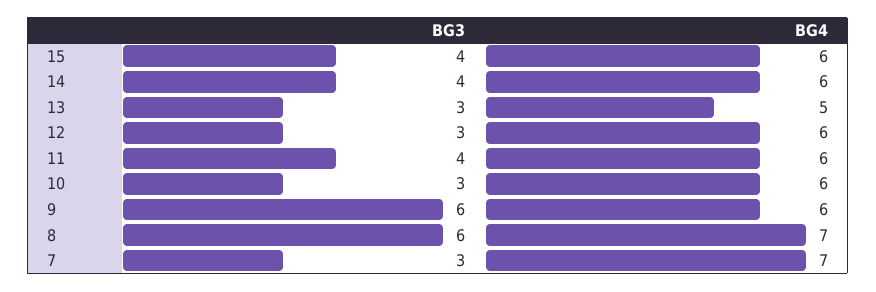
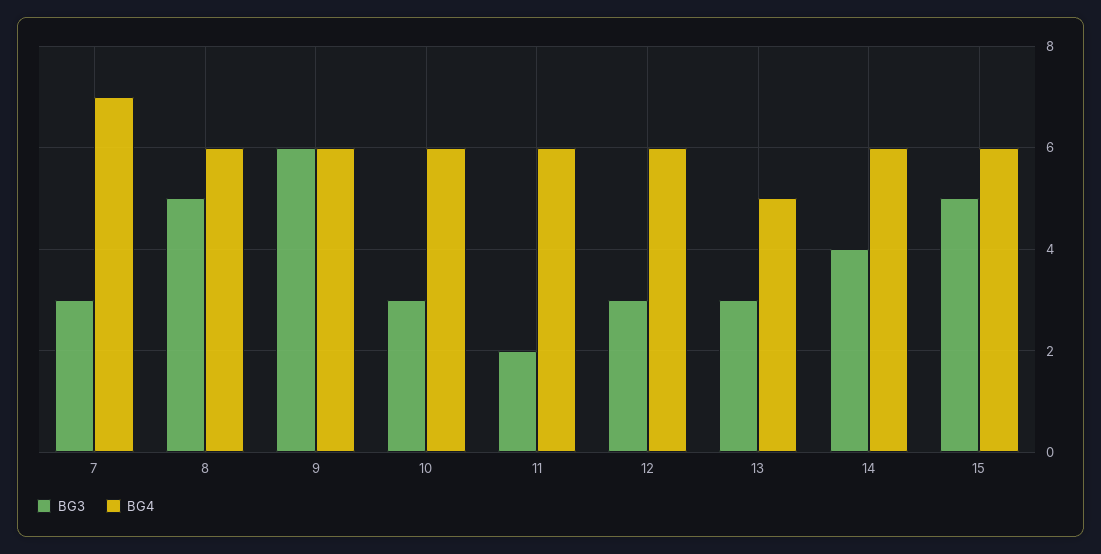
  {
    "BG3": {
-     "15": 4,
+     "15": 5,
      "14": 4,
      "13": 3,
      "12": 3,
-     "11": 4,
+     "11": 2,
      "10": 3,
      "9": 6,
-     "8": 6,
+     "8": 5,
      "7": 3
    },
    "BG4": {
      "15": 6,
      "14": 6,
      "13": 5,
      "12": 6,
      "11": 6,
      "10": 6,
      "9": 6,
-     "8": 7,
+     "8": 6,
      "7": 7
    }
  }

